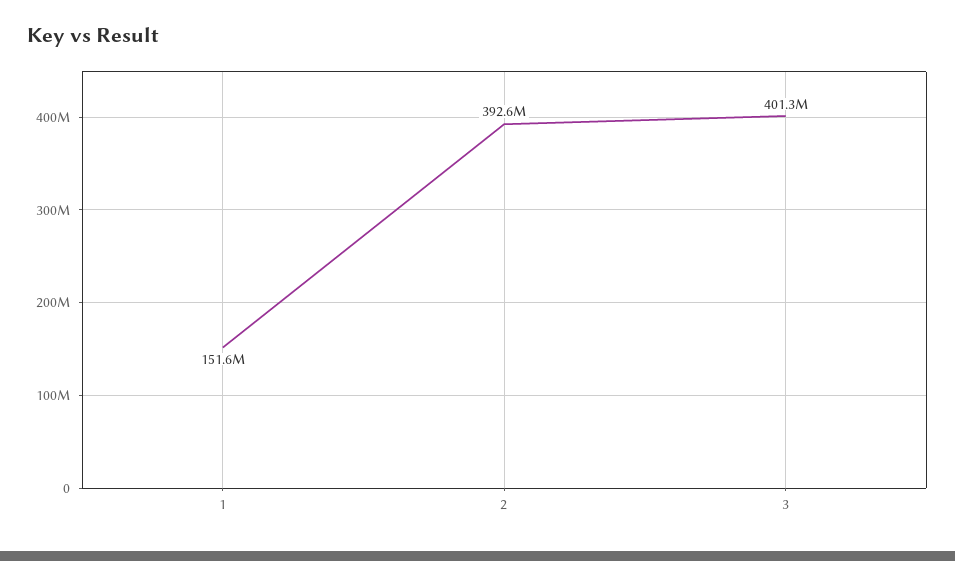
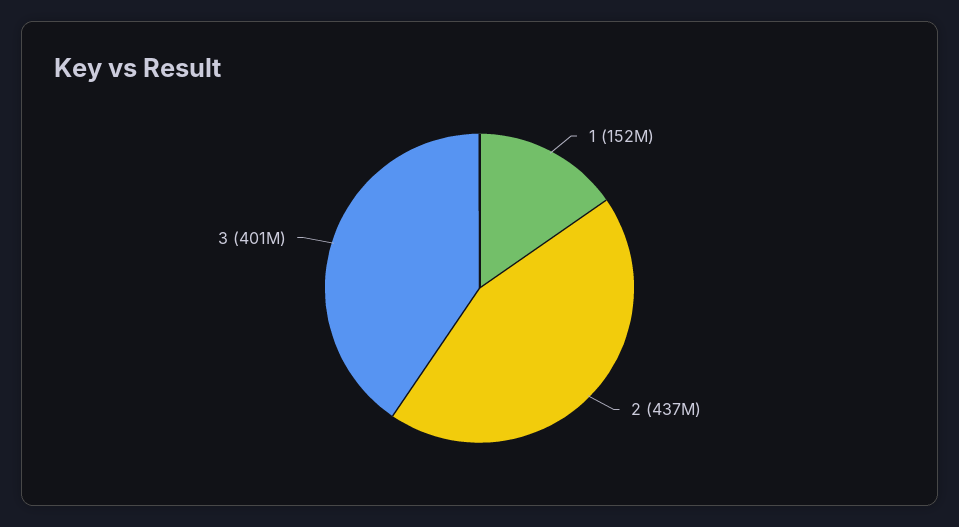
  {
    "1": 151600000,
-   "2": 392600000,
+   "2": 437000000,
    "3": 401300000
  }

